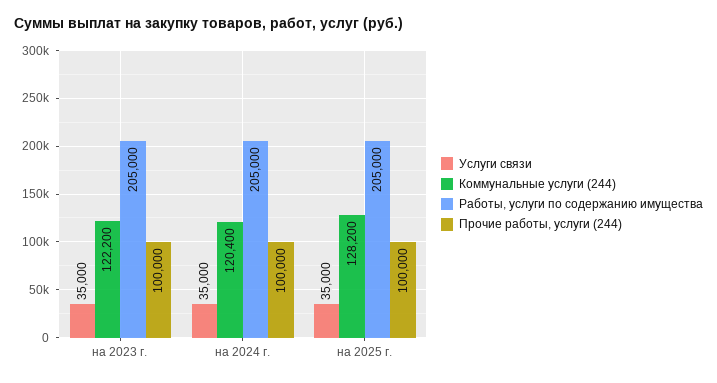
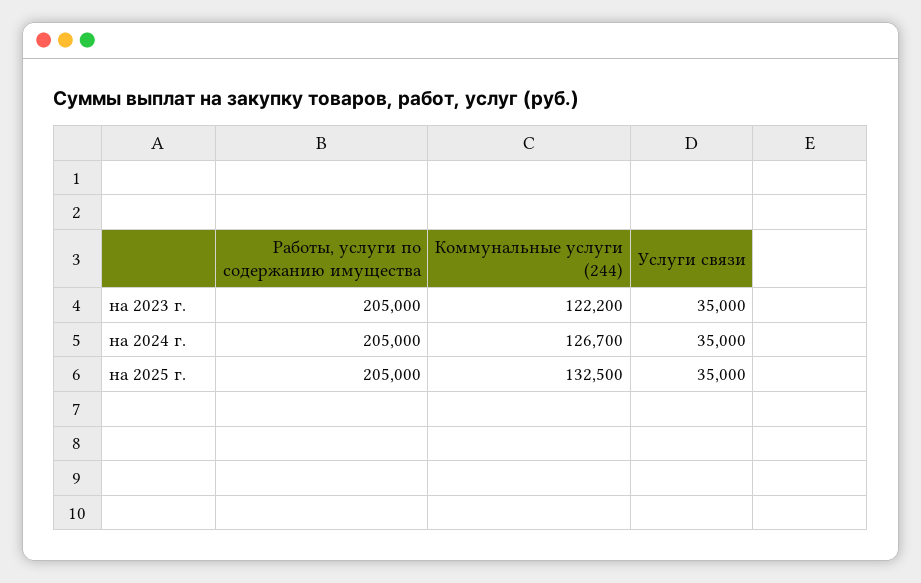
  {
    "Услуги связи": {
      "на 2023 г.": 35000,
      "на 2024 г.": 35000,
      "на 2025 г.": 35000
    },
    "Коммунальные услуги (244)": {
      "на 2023 г.": 122200,
-     "на 2024 г.": 120400,
+     "на 2024 г.": 126700,
-     "на 2025 г.": 128200
+     "на 2025 г.": 132500
    },
    "Работы, услуги по содержанию имущества": {
      "на 2023 г.": 205000,
      "на 2024 г.": 205000,
      "на 2025 г.": 205000
-   },
+   }
-   "Прочие работы, услуги (244)": {
-     "на 2023 г.": 100000,
-     "на 2024 г.": 100000,
-     "на 2025 г.": 100000
-   }
  }

